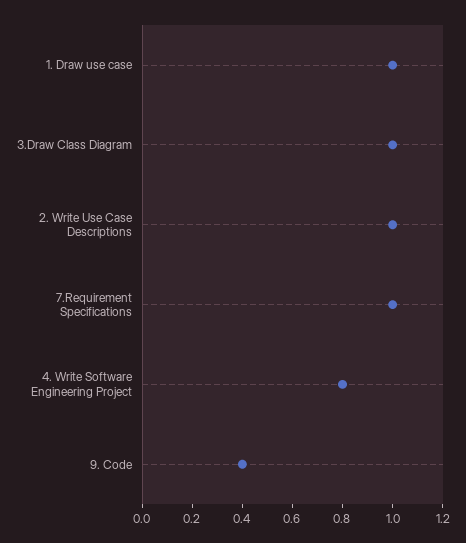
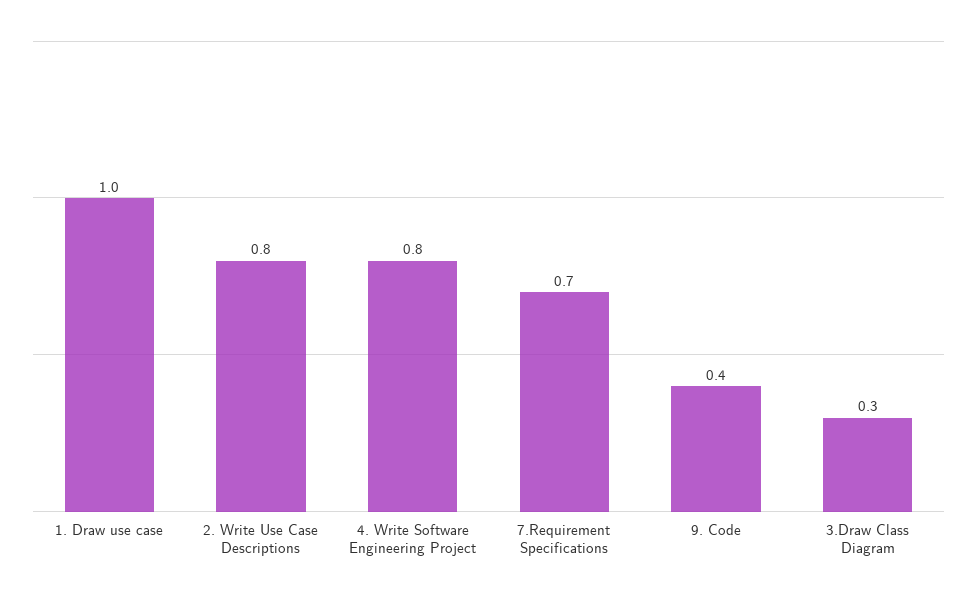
  {
    "1. Draw use case": 1,
-   "3.Draw Class Diagram": 1,
+   "3.Draw Class Diagram": 0.3,
-   "2. Write Use Case Descriptions": 1,
+   "2. Write Use Case Descriptions": 0.8,
-   "7.Requirement Specifications": 1,
+   "7.Requirement Specifications": 0.7,
    "4. Write Software Engineering Project": 0.8,
    "9. Code": 0.4
  }

